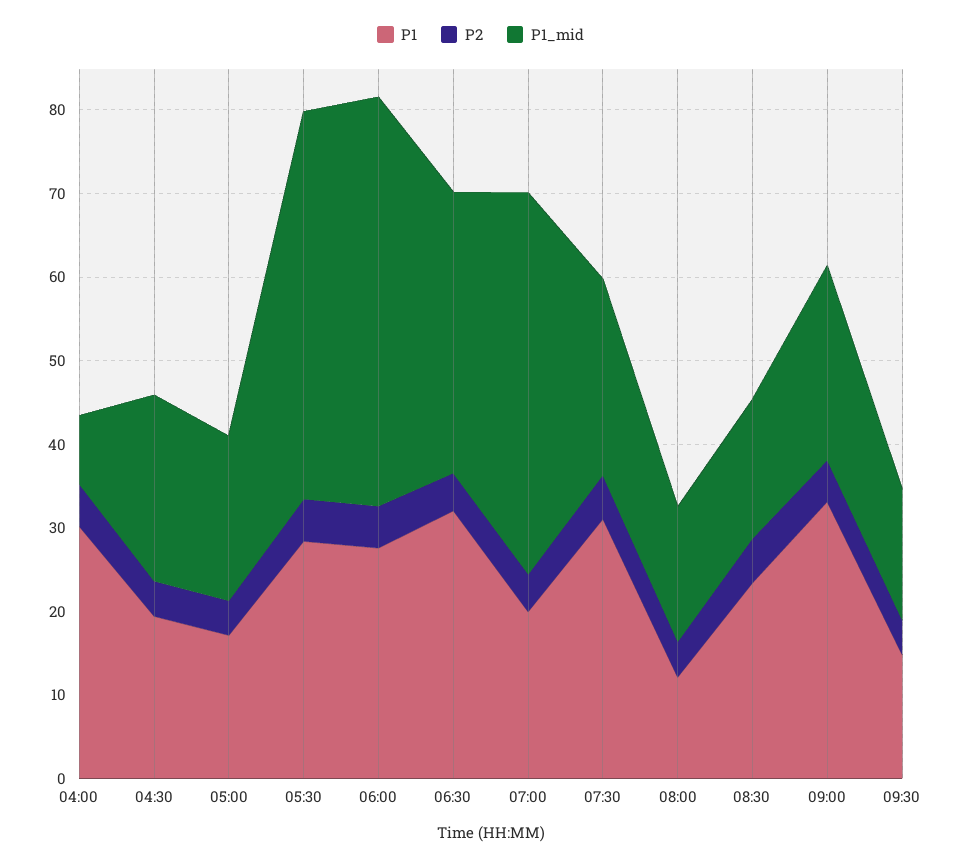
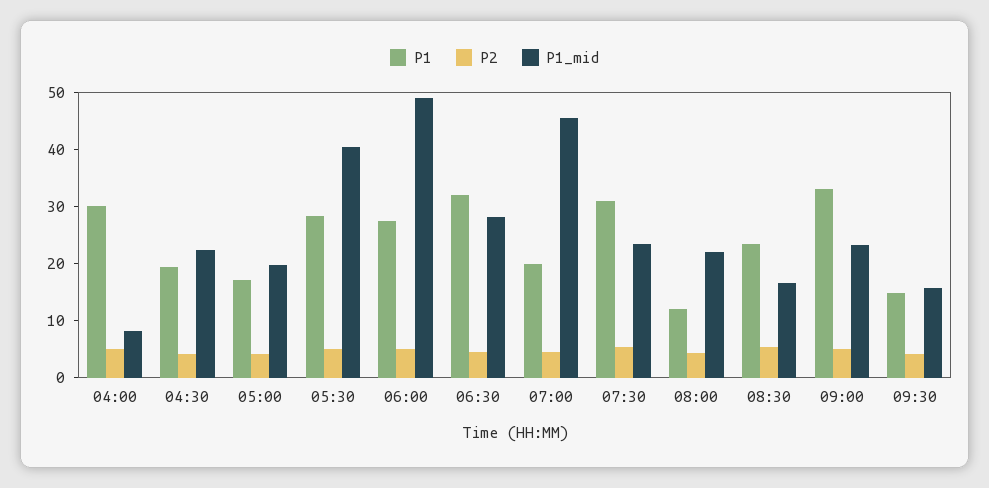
  {
    "P1": {
      "04:00": 30,
      "04:30": 20,
      "05:00": 18,
      "05:30": 28,
      "06:00": 28,
      "06:30": 32,
      "07:00": 20,
      "07:30": 32,
      "08:00": 12,
      "08:30": 24,
      "09:00": 34,
      "09:30": 14
    },
    "P2": {
      "04:00": 6,
      "04:30": 4,
      "05:00": 4,
      "05:30": 6,
      "06:00": 6,
      "06:30": 4,
      "07:00": 4,
      "07:30": 6,
      "08:00": 4,
      "08:30": 6,
      "09:00": 6,
      "09:30": 4
    },
    "P1_mid": {
      "04:00": 8,
      "04:30": 22,
      "05:00": 20,
-     "05:30": 46,
+     "05:30": 40,
      "06:00": 50,
-     "06:30": 34,
+     "06:30": 28,
      "07:00": 46,
      "07:30": 24,
-     "08:00": 16,
+     "08:00": 22,
      "08:30": 16,
      "09:00": 24,
      "09:30": 16
    }
  }

